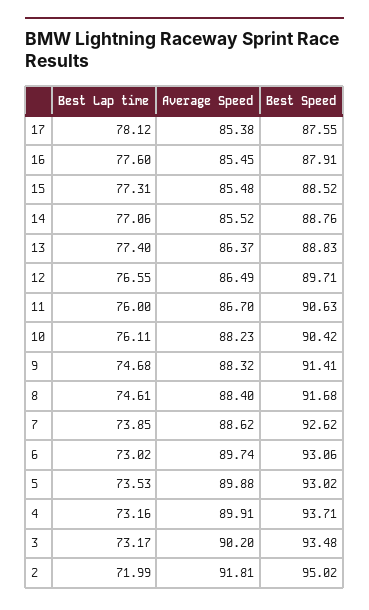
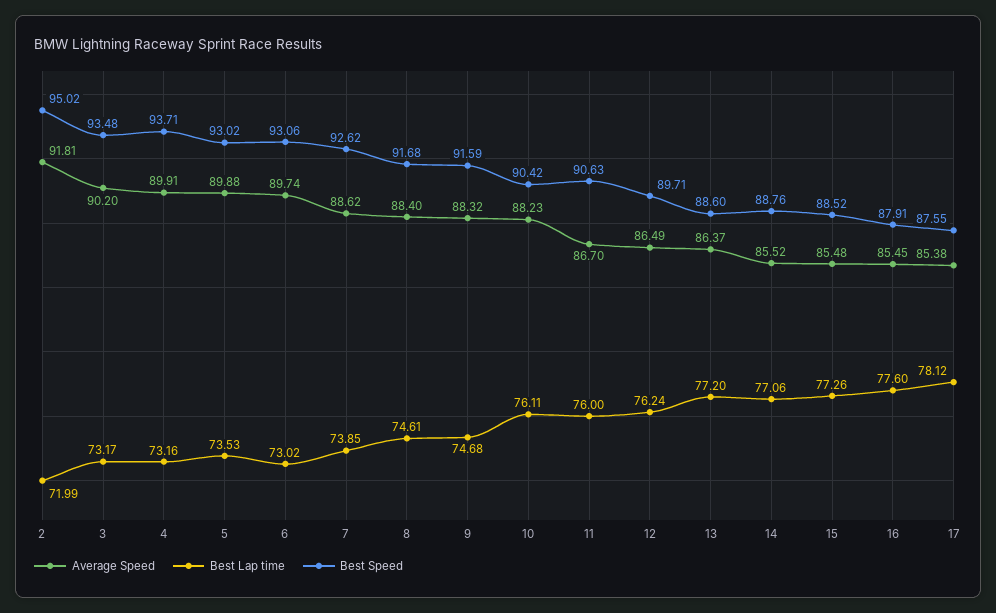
  {
    "Best Lap time": {
      "17": 78.12,
      "16": 77.6,
-     "15": 77.31,
+     "15": 77.26,
      "14": 77.06,
-     "13": 77.4,
+     "13": 77.2,
-     "12": 76.55,
+     "12": 76.24,
      "11": 76,
      "10": 76.11,
      "9": 74.68,
      "8": 74.61,
      "7": 73.85,
      "6": 73.02,
      "5": 73.53,
      "4": 73.16,
      "3": 73.17,
      "2": 71.99
    },
    "Average Speed": {
      "17": 85.38,
      "16": 85.45,
      "15": 85.48,
      "14": 85.52,
      "13": 86.37,
      "12": 86.49,
      "11": 86.7,
      "10": 88.23,
      "9": 88.32,
      "8": 88.4,
      "7": 88.62,
      "6": 89.74,
      "5": 89.88,
      "4": 89.91,
      "3": 90.2,
      "2": 91.81
    },
    "Best Speed": {
      "17": 87.55,
      "16": 87.91,
      "15": 88.52,
      "14": 88.76,
-     "13": 88.83,
+     "13": 88.6,
      "12": 89.71,
      "11": 90.63,
      "10": 90.42,
-     "9": 91.41,
+     "9": 91.59,
      "8": 91.68,
      "7": 92.62,
      "6": 93.06,
      "5": 93.02,
      "4": 93.71,
      "3": 93.48,
      "2": 95.02
    }
  }

